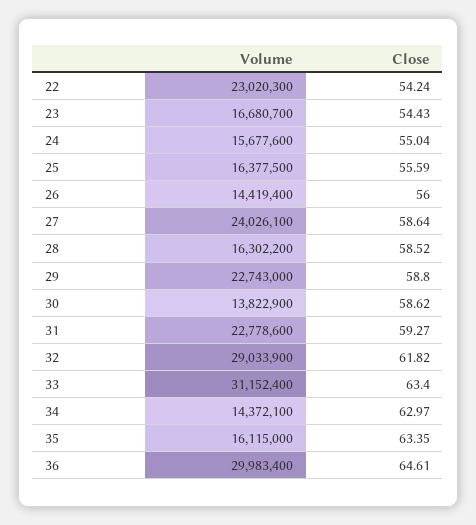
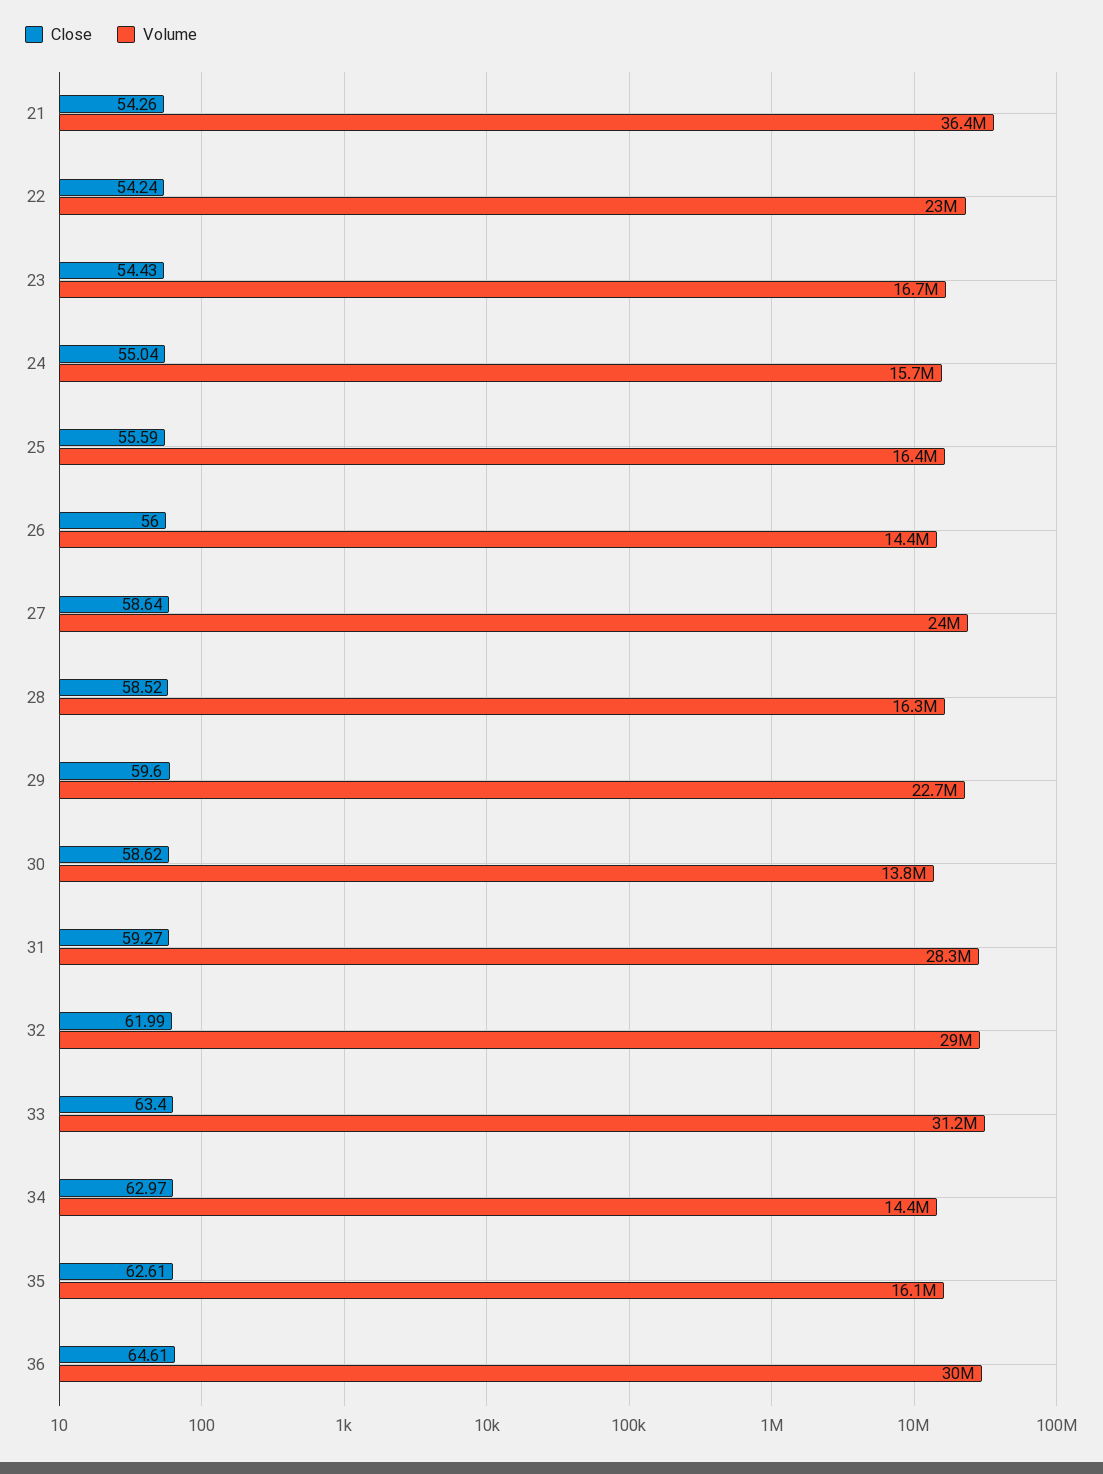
  {
    "Volume": {
      "22": 23020300,
      "23": 16680700,
      "24": 15677600,
      "25": 16377500,
      "26": 14419400,
      "27": 24026100,
      "28": 16302200,
      "29": 22743000,
      "30": 13822900,
-     "31": 22778600,
+     "31": 28300000,
      "32": 29033900,
      "33": 31152400,
      "34": 14372100,
      "35": 16115000,
-     "36": 29983400
+     "36": 29983400,
+     "21": 36400000
    },
    "Close": {
      "22": 54.24,
      "23": 54.43,
      "24": 55.04,
      "25": 55.59,
      "26": 56,
      "27": 58.64,
      "28": 58.52,
-     "29": 58.8,
+     "29": 59.6,
      "30": 58.62,
      "31": 59.27,
-     "32": 61.82,
+     "32": 61.99,
      "33": 63.4,
      "34": 62.97,
-     "35": 63.35,
+     "35": 62.61,
-     "36": 64.61
+     "36": 64.61,
+     "21": 54.26
    }
  }

